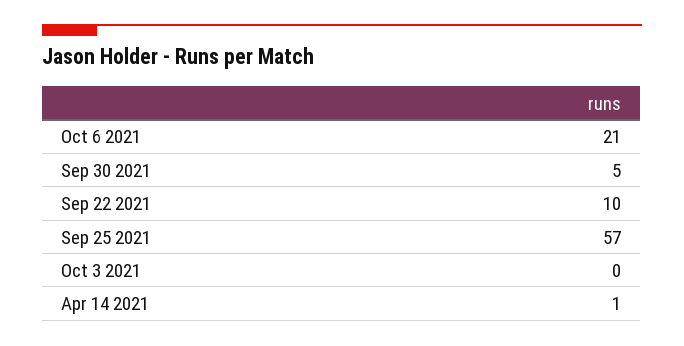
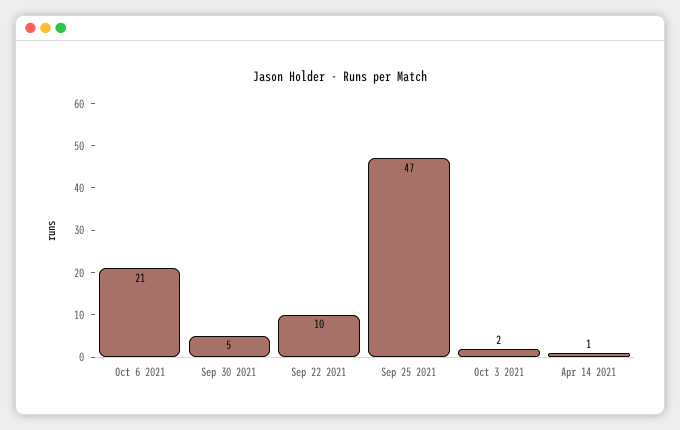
  {
    "Oct 6 2021": 21,
    "Sep 30 2021": 5,
    "Sep 22 2021": 10,
-   "Sep 25 2021": 57,
+   "Sep 25 2021": 47,
-   "Oct 3 2021": 0,
+   "Oct 3 2021": 2,
    "Apr 14 2021": 1
  }

